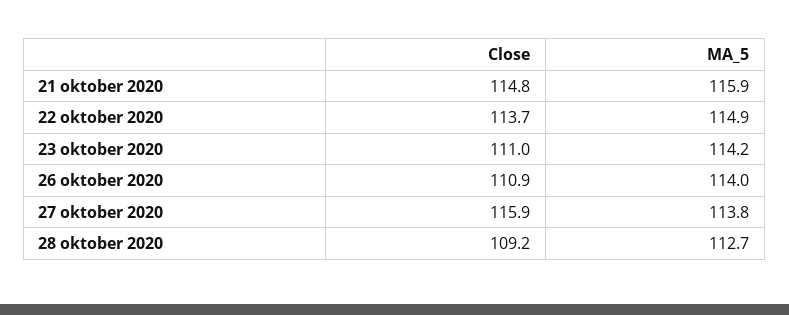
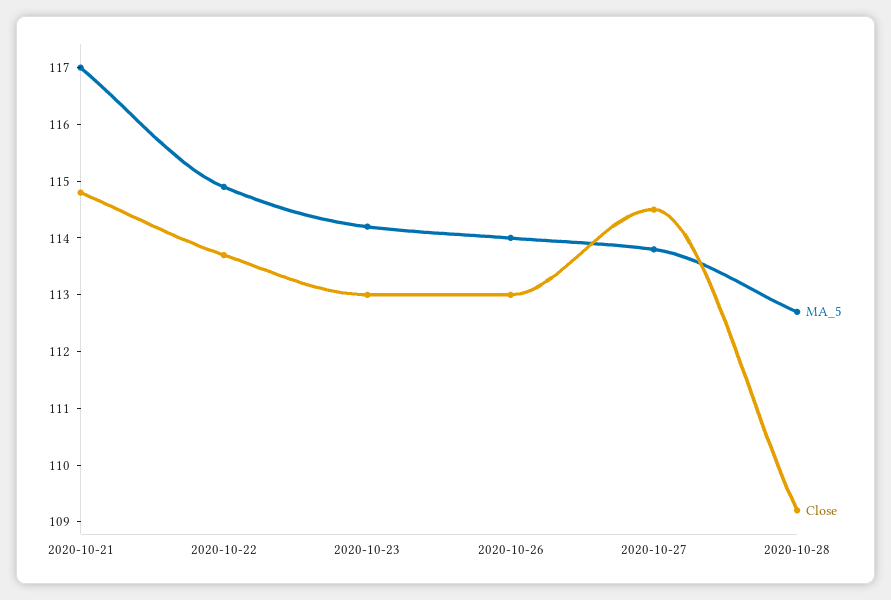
  {
    "Close": {
      "21 oktober 2020": 114.8,
      "22 oktober 2020": 113.7,
-     "23 oktober 2020": 111,
+     "23 oktober 2020": 113,
-     "26 oktober 2020": 110.9,
+     "26 oktober 2020": 113,
-     "27 oktober 2020": 115.9,
+     "27 oktober 2020": 114.5,
      "28 oktober 2020": 109.2
    },
    "MA_5": {
-     "21 oktober 2020": 115.9,
+     "21 oktober 2020": 117,
      "22 oktober 2020": 114.9,
      "23 oktober 2020": 114.2,
      "26 oktober 2020": 114,
      "27 oktober 2020": 113.8,
      "28 oktober 2020": 112.7
    }
  }

